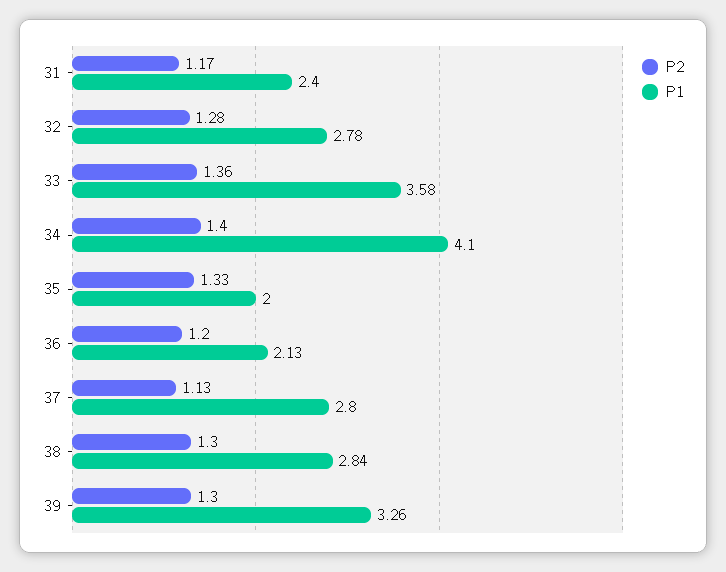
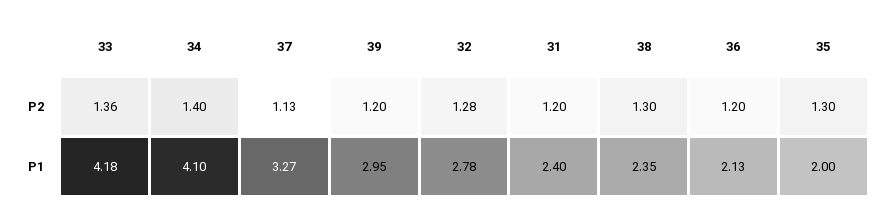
  {
    "P2": {
-     "31": 1.17,
+     "31": 1.2,
      "32": 1.28,
      "33": 1.36,
      "34": 1.4,
-     "35": 1.33,
+     "35": 1.3,
      "36": 1.2,
      "37": 1.13,
      "38": 1.3,
-     "39": 1.3
+     "39": 1.2
    },
    "P1": {
      "31": 2.4,
      "32": 2.78,
-     "33": 3.58,
+     "33": 4.18,
      "34": 4.1,
      "35": 2,
      "36": 2.13,
-     "37": 2.8,
+     "37": 3.27,
-     "38": 2.84,
+     "38": 2.35,
-     "39": 3.26
+     "39": 2.95
    }
  }

